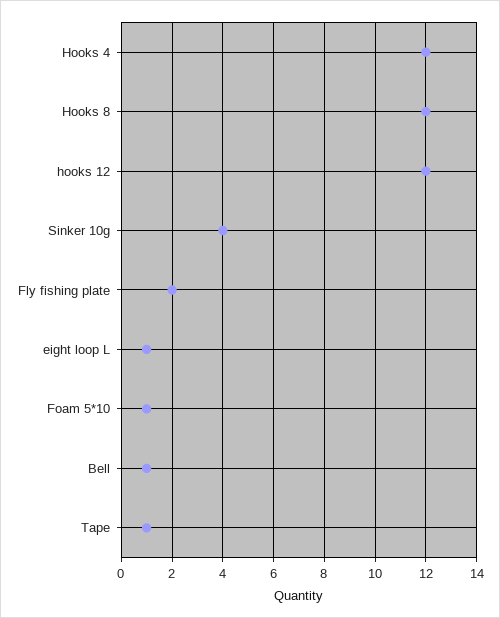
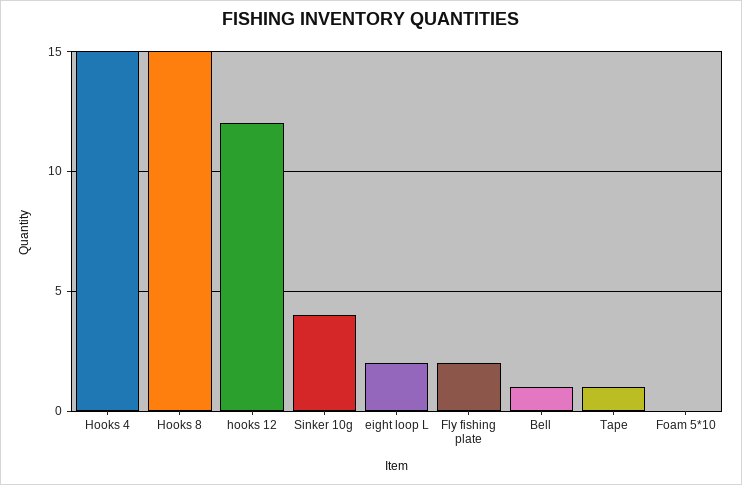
  {
-   "Hooks 4": 12,
+   "Hooks 4": 15,
-   "Hooks 8": 12,
+   "Hooks 8": 15,
    "hooks 12": 12,
    "Sinker 10g": 4,
    "Fly fishing plate": 2,
-   "eight loop L": 1,
+   "eight loop L": 2,
-   "Foam 5*10": 1,
+   "Foam 5*10": 0,
    "Bell": 1,
    "Tape": 1
  }

